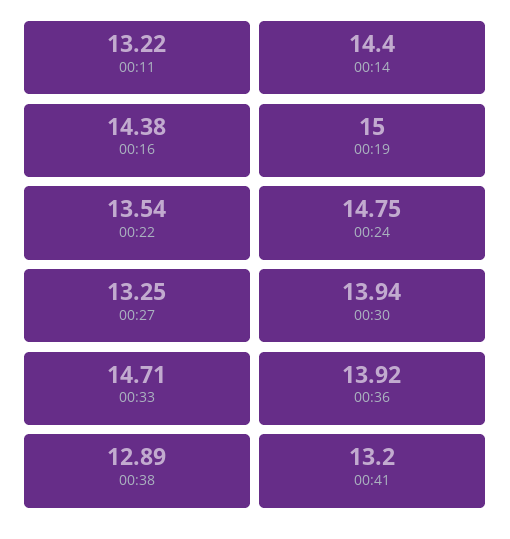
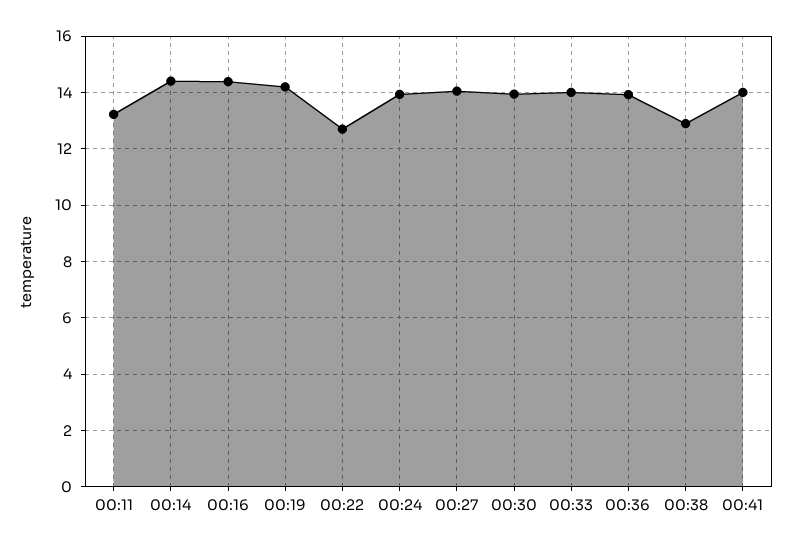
  {
    "00:11": 13.22,
    "00:14": 14.4,
    "00:16": 14.38,
-   "00:19": 15,
+   "00:19": 14.25,
-   "00:22": 13.54,
+   "00:22": 12.75,
-   "00:24": 14.75,
+   "00:24": 14,
-   "00:27": 13.25,
+   "00:27": 14,
    "00:30": 13.94,
-   "00:33": 14.71,
+   "00:33": 14,
    "00:36": 13.92,
    "00:38": 12.89,
-   "00:41": 13.2
+   "00:41": 14
  }

